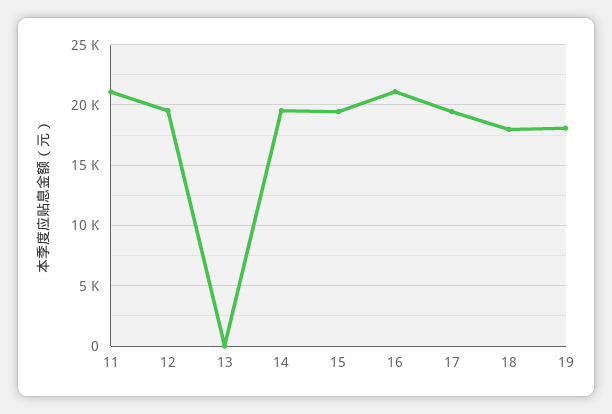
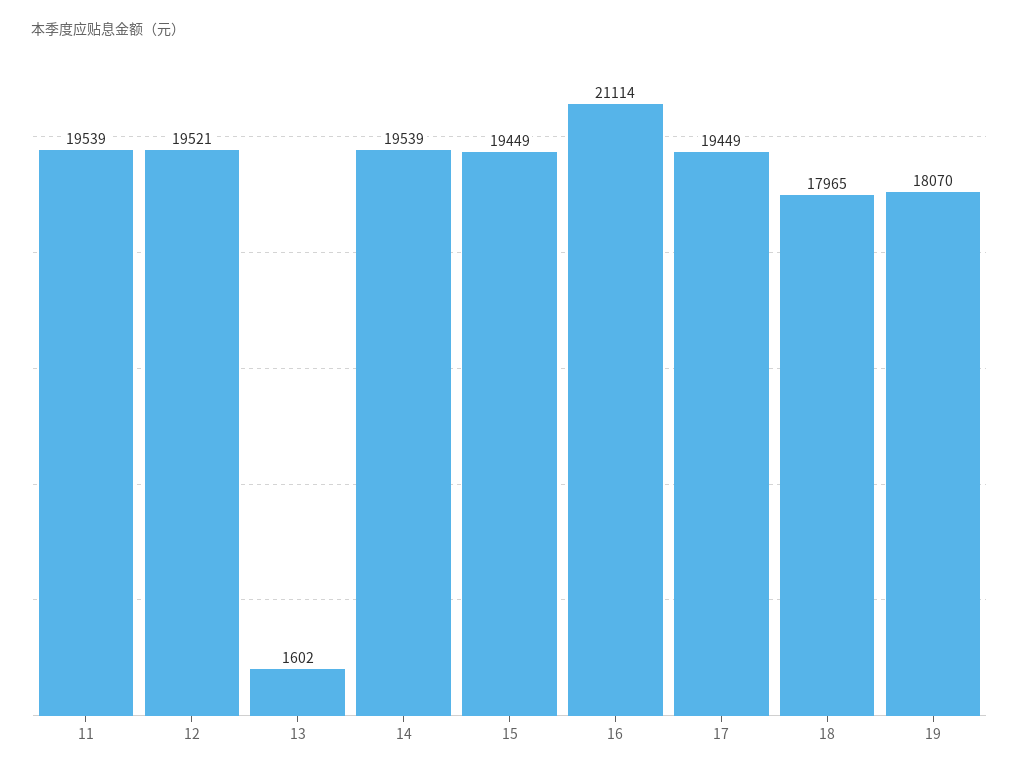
  {
-   "11": 21000,
+   "11": 19539,
    "12": 19521,
-   "13": 0,
+   "13": 1602,
    "14": 19539,
    "15": 19449,
    "16": 21114,
    "17": 19449,
    "18": 17965,
    "19": 18070
  }

